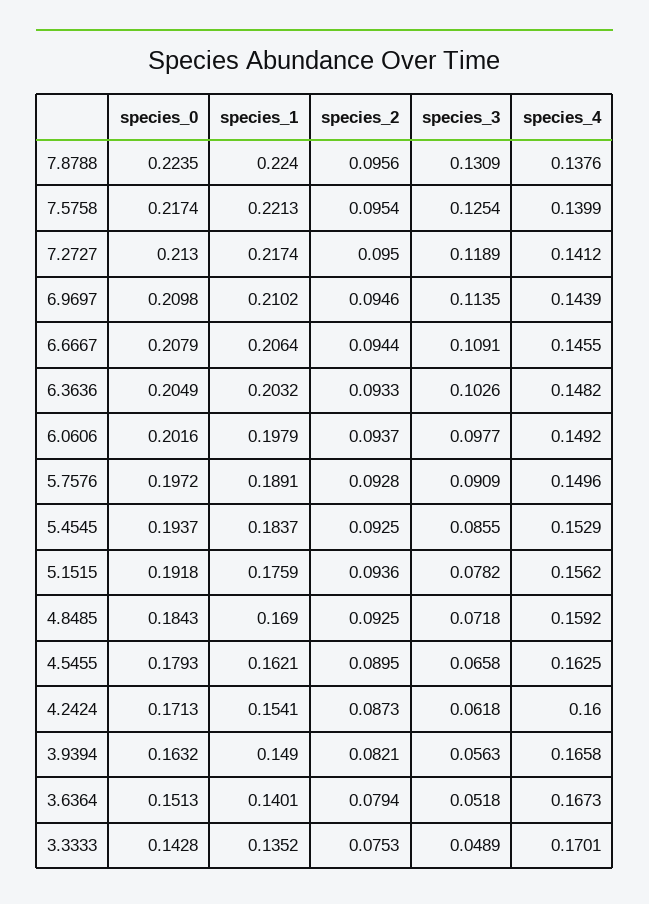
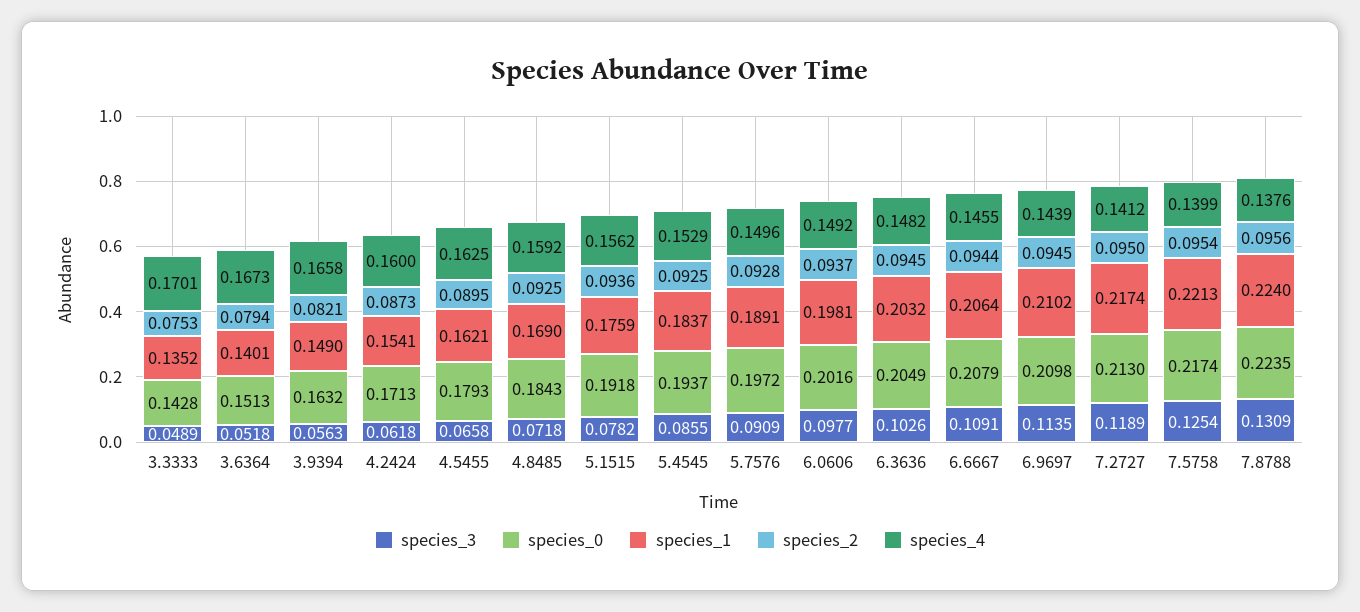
  {
    "species_0": {
      "7.8788": 0.2235,
      "7.5758": 0.2174,
      "7.2727": 0.213,
      "6.9697": 0.2098,
      "6.6667": 0.2079,
      "6.3636": 0.2049,
      "6.0606": 0.2016,
      "5.7576": 0.1972,
      "5.4545": 0.1937,
      "5.1515": 0.1918,
      "4.8485": 0.1843,
      "4.5455": 0.1793,
      "4.2424": 0.1713,
      "3.9394": 0.1632,
      "3.6364": 0.1513,
      "3.3333": 0.1428
    },
    "species_1": {
      "7.8788": 0.224,
      "7.5758": 0.2213,
      "7.2727": 0.2174,
      "6.9697": 0.2102,
      "6.6667": 0.2064,
      "6.3636": 0.2032,
-     "6.0606": 0.1979,
+     "6.0606": 0.1981,
      "5.7576": 0.1891,
      "5.4545": 0.1837,
      "5.1515": 0.1759,
      "4.8485": 0.169,
      "4.5455": 0.1621,
      "4.2424": 0.1541,
      "3.9394": 0.149,
      "3.6364": 0.1401,
      "3.3333": 0.1352
    },
    "species_2": {
      "7.8788": 0.0956,
      "7.5758": 0.0954,
      "7.2727": 0.095,
-     "6.9697": 0.0946,
+     "6.9697": 0.0945,
      "6.6667": 0.0944,
-     "6.3636": 0.0933,
+     "6.3636": 0.0945,
      "6.0606": 0.0937,
      "5.7576": 0.0928,
      "5.4545": 0.0925,
      "5.1515": 0.0936,
      "4.8485": 0.0925,
      "4.5455": 0.0895,
      "4.2424": 0.0873,
      "3.9394": 0.0821,
      "3.6364": 0.0794,
      "3.3333": 0.0753
    },
    "species_3": {
      "7.8788": 0.1309,
      "7.5758": 0.1254,
      "7.2727": 0.1189,
      "6.9697": 0.1135,
      "6.6667": 0.1091,
      "6.3636": 0.1026,
      "6.0606": 0.0977,
      "5.7576": 0.0909,
      "5.4545": 0.0855,
      "5.1515": 0.0782,
      "4.8485": 0.0718,
      "4.5455": 0.0658,
      "4.2424": 0.0618,
      "3.9394": 0.0563,
      "3.6364": 0.0518,
      "3.3333": 0.0489
    },
    "species_4": {
      "7.8788": 0.1376,
      "7.5758": 0.1399,
      "7.2727": 0.1412,
      "6.9697": 0.1439,
      "6.6667": 0.1455,
      "6.3636": 0.1482,
      "6.0606": 0.1492,
      "5.7576": 0.1496,
      "5.4545": 0.1529,
      "5.1515": 0.1562,
      "4.8485": 0.1592,
      "4.5455": 0.1625,
      "4.2424": 0.16,
      "3.9394": 0.1658,
      "3.6364": 0.1673,
      "3.3333": 0.1701
    }
  }

